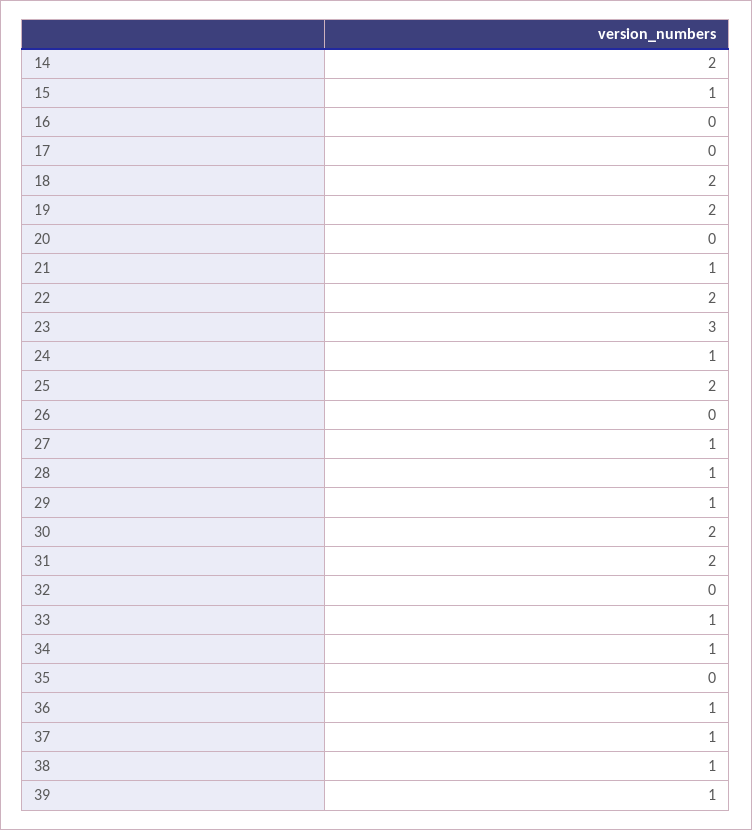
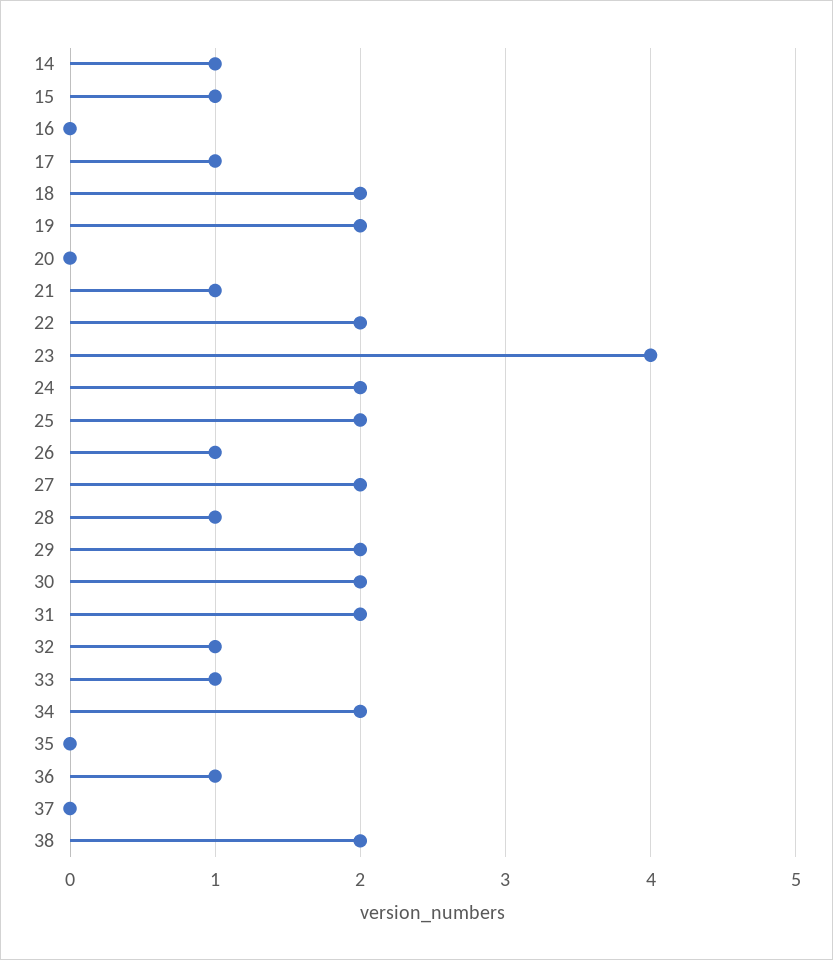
  {
-   "14": 2,
+   "14": 1,
    "15": 1,
    "16": 0,
-   "17": 0,
+   "17": 1,
    "18": 2,
    "19": 2,
    "20": 0,
    "21": 1,
    "22": 2,
-   "23": 3,
+   "23": 4,
-   "24": 1,
+   "24": 2,
    "25": 2,
-   "26": 0,
+   "26": 1,
-   "27": 1,
+   "27": 2,
    "28": 1,
-   "29": 1,
+   "29": 2,
    "30": 2,
    "31": 2,
-   "32": 0,
+   "32": 1,
    "33": 1,
-   "34": 1,
+   "34": 2,
    "35": 0,
    "36": 1,
-   "37": 1,
+   "37": 0,
-   "38": 1,
+   "38": 2
-   "39": 1
  }

